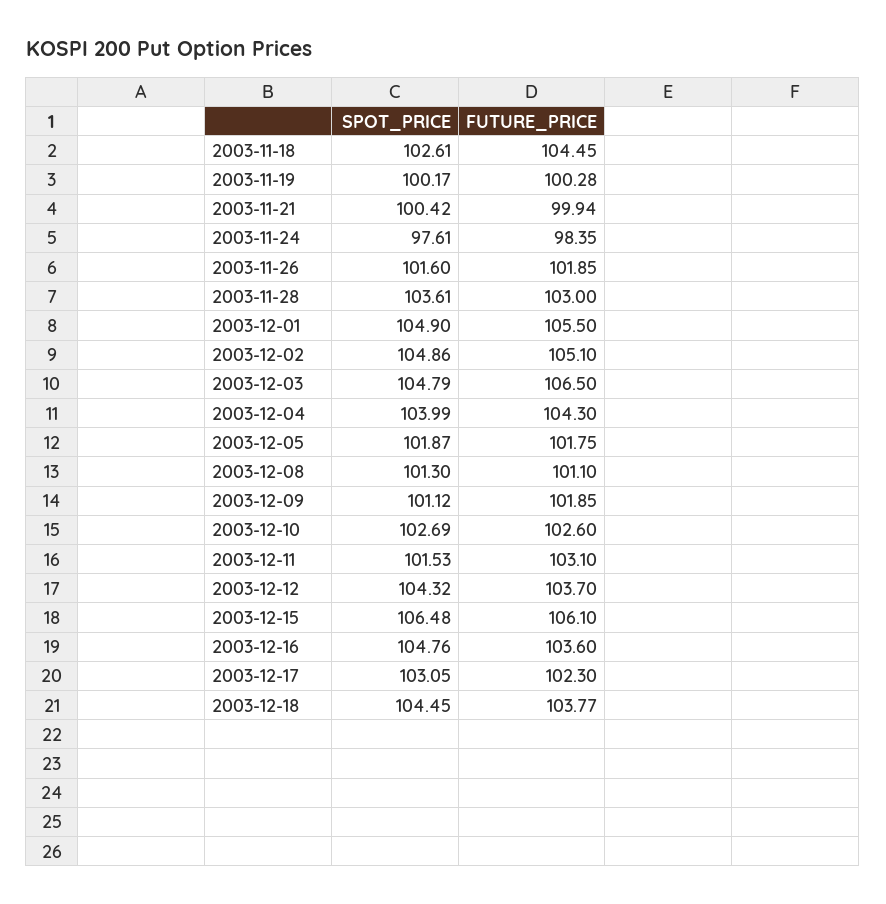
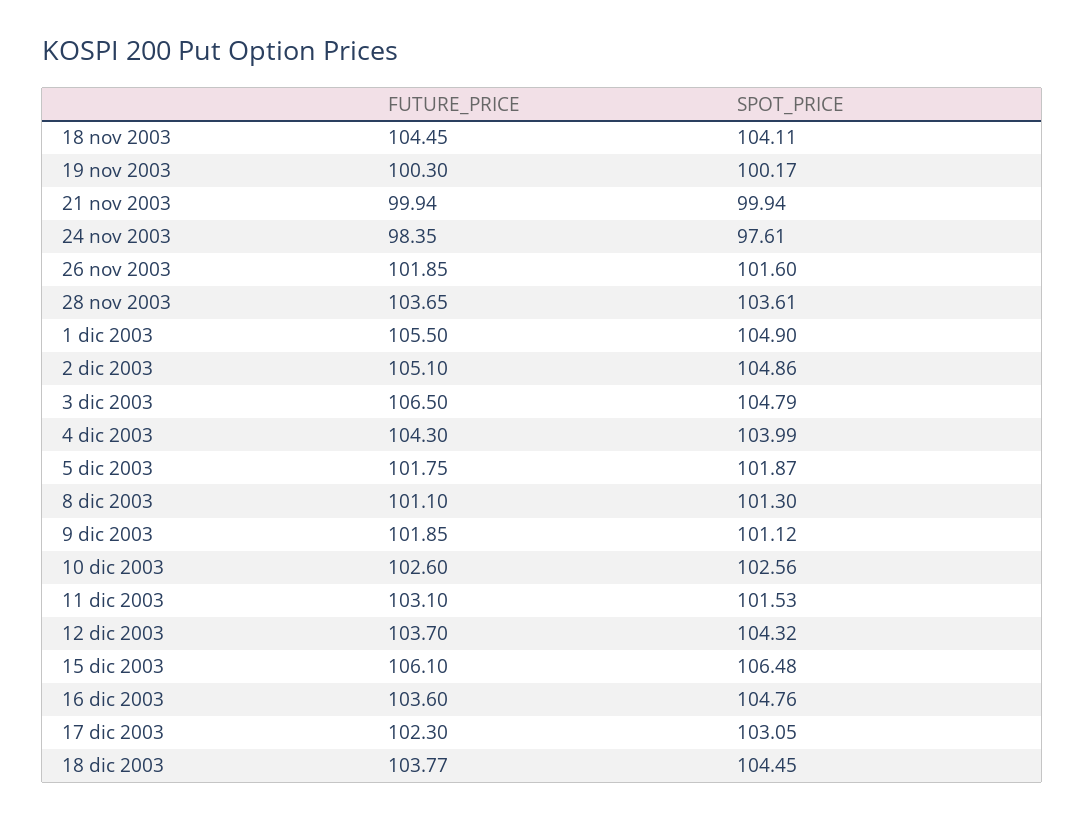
  {
    "SPOT_PRICE": {
-     "2003-11-18": 102.61,
+     "2003-11-18": 104.11,
      "2003-11-19": 100.17,
-     "2003-11-21": 100.42,
+     "2003-11-21": 99.94,
      "2003-11-24": 97.61,
      "2003-11-26": 101.6,
      "2003-11-28": 103.61,
      "2003-12-01": 104.9,
      "2003-12-02": 104.86,
      "2003-12-03": 104.79,
      "2003-12-04": 103.99,
      "2003-12-05": 101.87,
      "2003-12-08": 101.3,
      "2003-12-09": 101.12,
-     "2003-12-10": 102.69,
+     "2003-12-10": 102.56,
      "2003-12-11": 101.53,
      "2003-12-12": 104.32,
      "2003-12-15": 106.48,
      "2003-12-16": 104.76,
      "2003-12-17": 103.05,
      "2003-12-18": 104.45
    },
    "FUTURE_PRICE": {
      "2003-11-18": 104.45,
-     "2003-11-19": 100.28,
+     "2003-11-19": 100.3,
      "2003-11-21": 99.94,
      "2003-11-24": 98.35,
      "2003-11-26": 101.85,
-     "2003-11-28": 103,
+     "2003-11-28": 103.65,
      "2003-12-01": 105.5,
      "2003-12-02": 105.1,
      "2003-12-03": 106.5,
      "2003-12-04": 104.3,
      "2003-12-05": 101.75,
      "2003-12-08": 101.1,
      "2003-12-09": 101.85,
      "2003-12-10": 102.6,
      "2003-12-11": 103.1,
      "2003-12-12": 103.7,
      "2003-12-15": 106.1,
      "2003-12-16": 103.6,
      "2003-12-17": 102.3,
      "2003-12-18": 103.77
    }
  }

